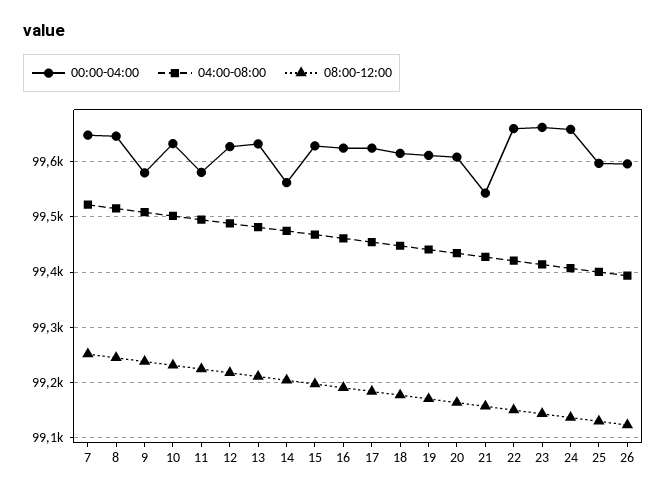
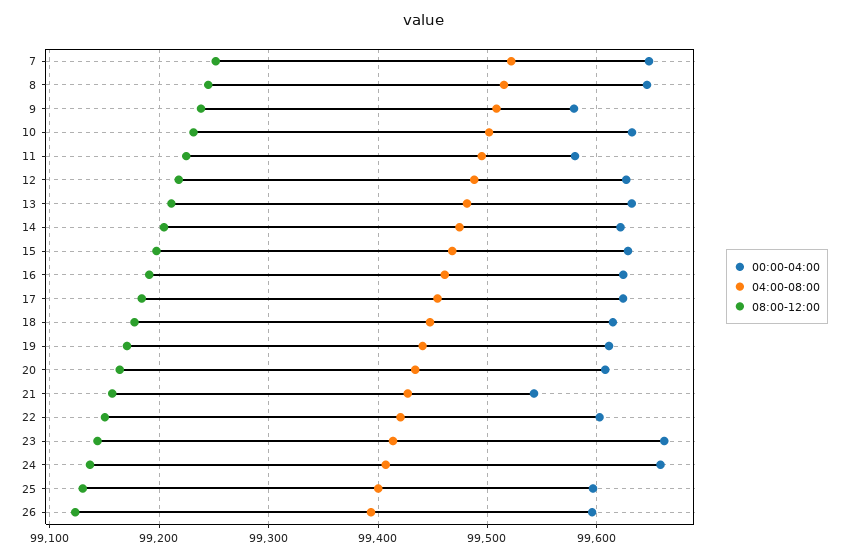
  {
    "00:00-04:00": {
      "7": 99650,
      "8": 99650,
      "9": 99580,
      "10": 99630,
      "11": 99580,
      "12": 99630,
      "13": 99630,
-     "14": 99560,
+     "14": 99620,
      "15": 99630,
      "16": 99620,
      "17": 99620,
      "18": 99610,
      "19": 99610,
      "20": 99610,
      "21": 99540,
-     "22": 99660,
+     "22": 99600,
      "23": 99660,
      "24": 99660,
      "25": 99600,
      "26": 99600
    },
    "04:00-08:00": {
      "7": 99520,
      "8": 99520,
      "9": 99510,
      "10": 99500,
      "11": 99490,
      "12": 99490,
      "13": 99480,
      "14": 99470,
      "15": 99470,
      "16": 99460,
      "17": 99450,
      "18": 99450,
      "19": 99440,
      "20": 99430,
      "21": 99430,
      "22": 99420,
      "23": 99410,
      "24": 99410,
      "25": 99400,
      "26": 99390
    },
    "08:00-12:00": {
      "7": 99250,
      "8": 99250,
      "9": 99240,
      "10": 99230,
      "11": 99220,
      "12": 99220,
      "13": 99210,
      "14": 99200,
      "15": 99200,
      "16": 99190,
      "17": 99180,
      "18": 99180,
      "19": 99170,
      "20": 99160,
      "21": 99160,
      "22": 99150,
      "23": 99140,
      "24": 99140,
      "25": 99130,
      "26": 99120
    }
  }

